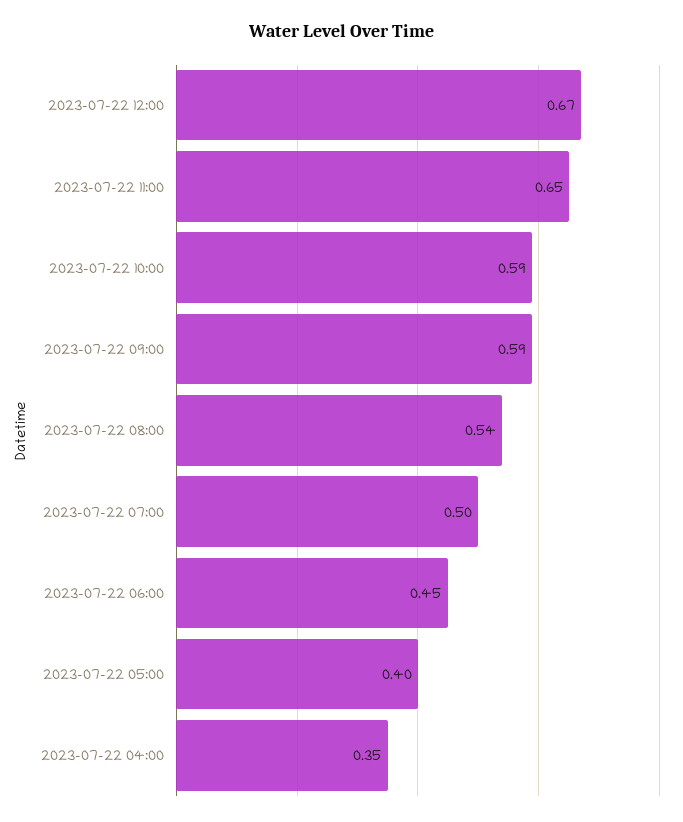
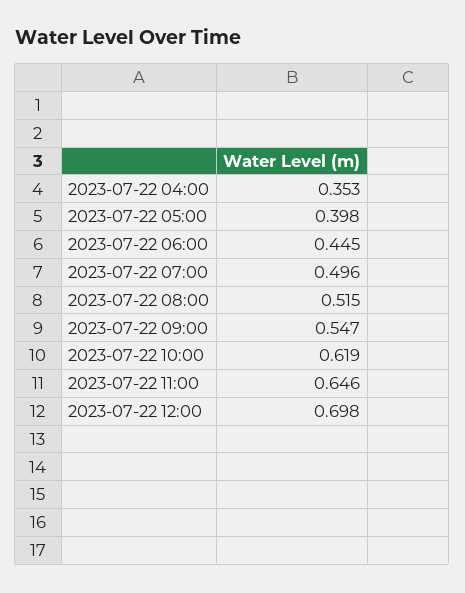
  {
-   "2023-07-22 12:00": 0.67,
+   "2023-07-22 12:00": 0.698,
    "2023-07-22 11:00": 0.646,
-   "2023-07-22 10:00": 0.59,
+   "2023-07-22 10:00": 0.619,
-   "2023-07-22 09:00": 0.59,
+   "2023-07-22 09:00": 0.547,
-   "2023-07-22 08:00": 0.54,
+   "2023-07-22 08:00": 0.515,
    "2023-07-22 07:00": 0.496,
    "2023-07-22 06:00": 0.445,
    "2023-07-22 05:00": 0.398,
    "2023-07-22 04:00": 0.353
  }

